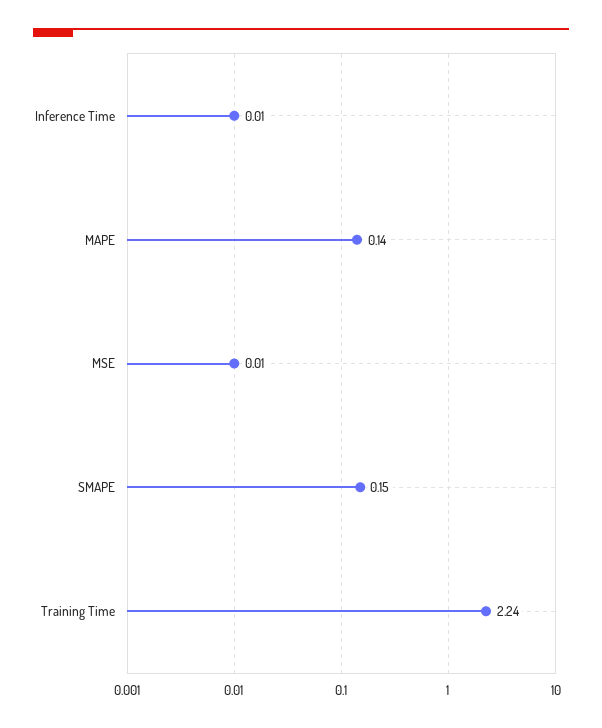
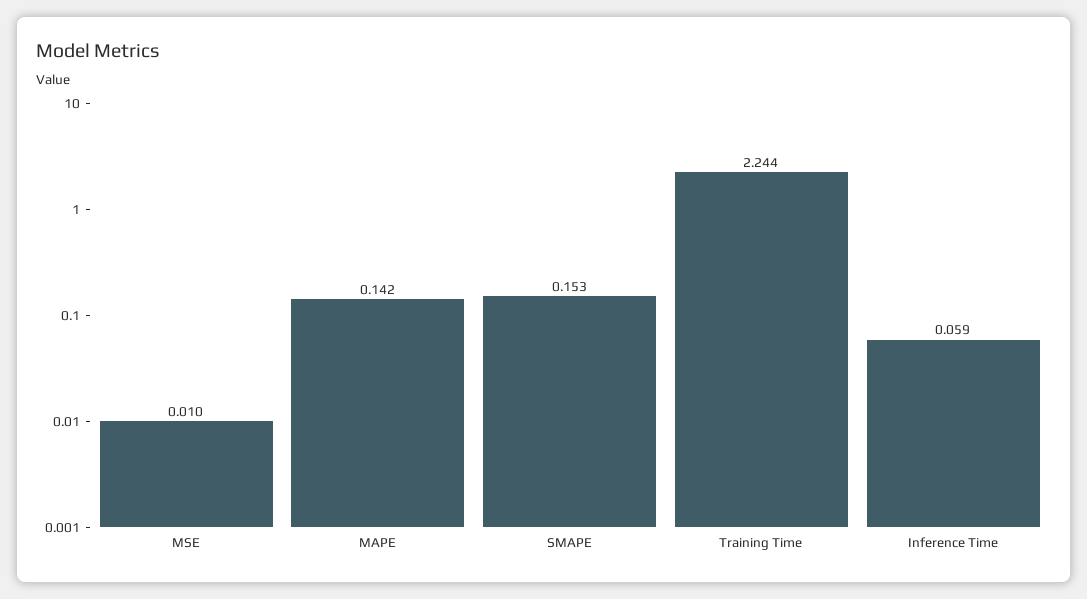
  {
-   "Inference Time": 0.01,
+   "Inference Time": 0.059,
    "MAPE": 0.142,
    "MSE": 0.01,
    "SMAPE": 0.153,
    "Training Time": 2.244
  }

